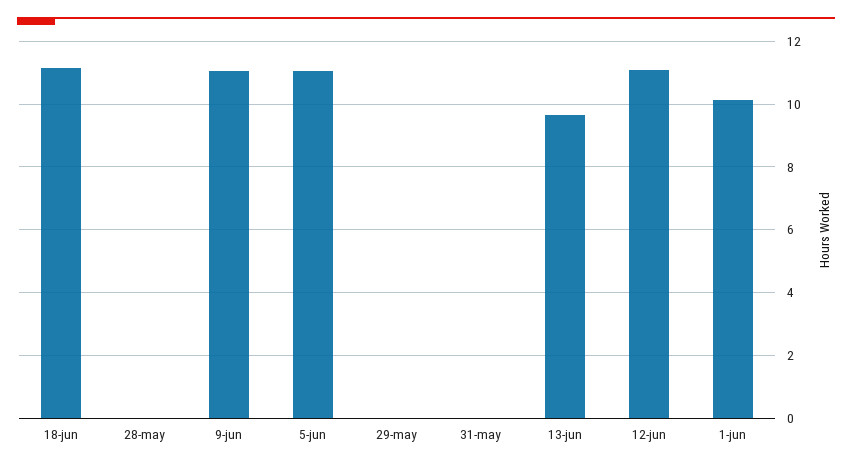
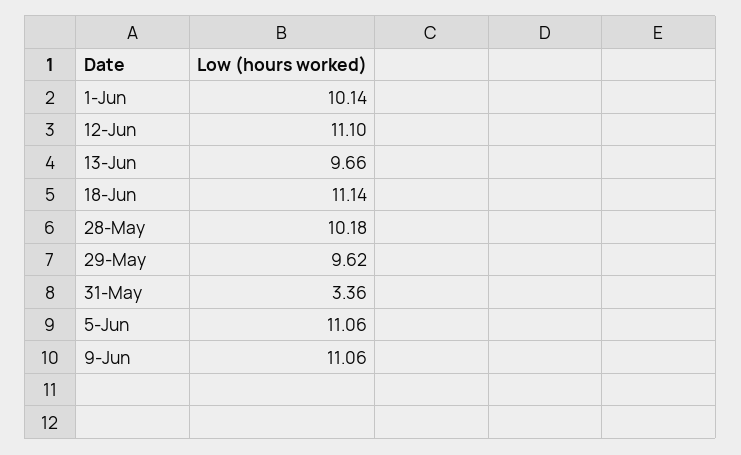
  {
    "18-jun": 11.14,
-   "28-may": 0,
+   "28-may": 10.18,
    "9-jun": 11.06,
    "5-jun": 11.06,
-   "29-may": 0,
+   "29-may": 9.62,
-   "31-may": 0,
+   "31-may": 3.36,
    "13-jun": 9.66,
    "12-jun": 11.1,
    "1-jun": 10.14
  }

